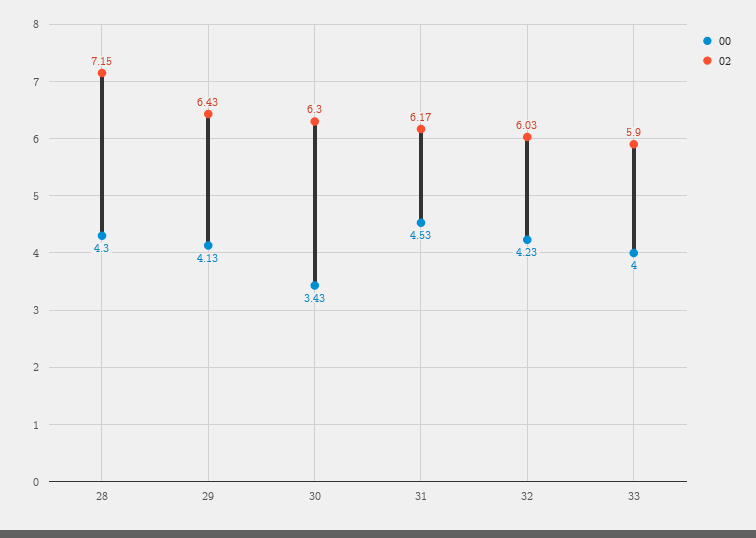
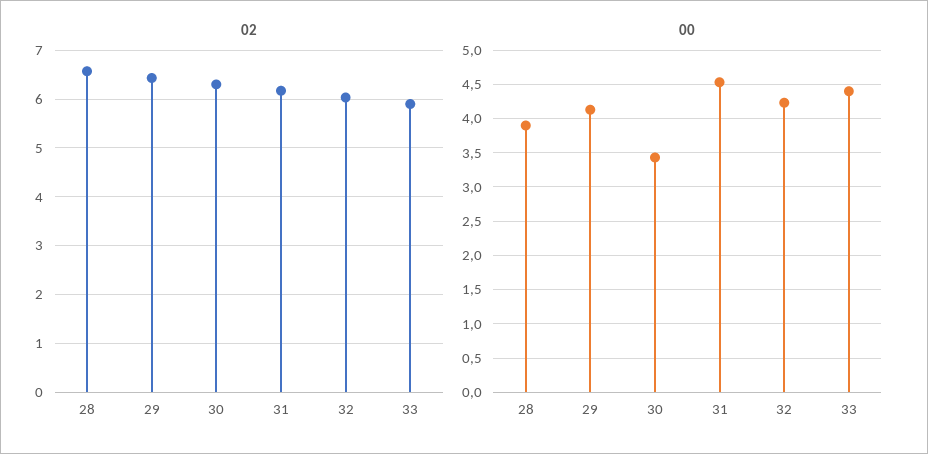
  {
    "00": {
-     "28": 4.3,
+     "28": 3.9,
      "29": 4.13,
      "30": 3.43,
      "31": 4.53,
      "32": 4.23,
-     "33": 4
+     "33": 4.4
    },
    "02": {
-     "28": 7.15,
+     "28": 6.6,
      "29": 6.43,
      "30": 6.3,
      "31": 6.17,
      "32": 6.03,
      "33": 5.9
    }
  }

